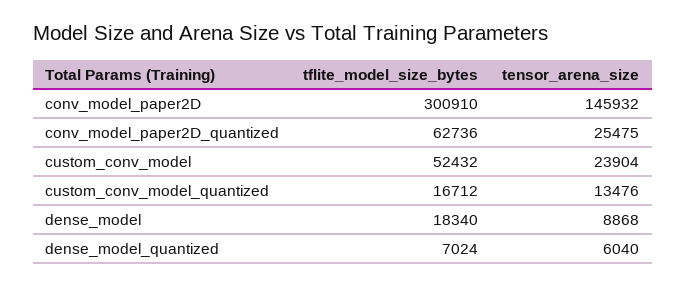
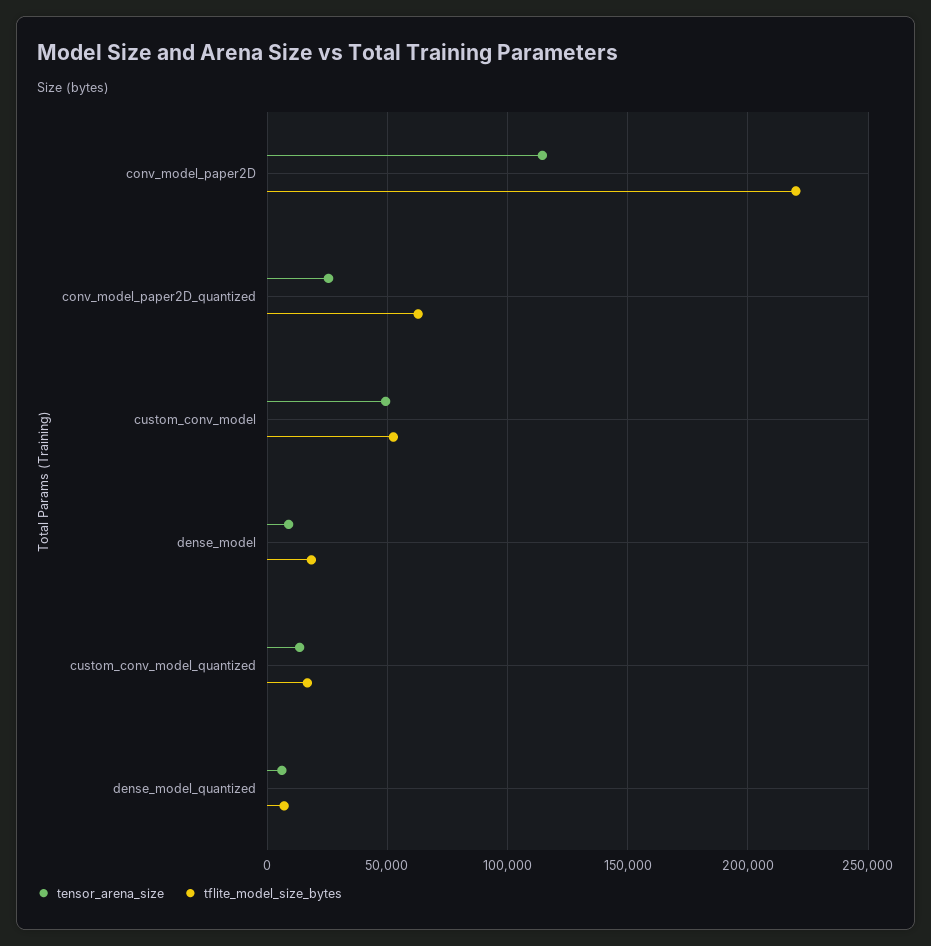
  {
    "tflite_model_size_bytes": {
-     "conv_model_paper2D": 300910,
+     "conv_model_paper2D": 220000,
      "conv_model_paper2D_quantized": 62736,
      "custom_conv_model": 52432,
      "custom_conv_model_quantized": 16712,
      "dense_model": 18340,
      "dense_model_quantized": 7024
    },
    "tensor_arena_size": {
-     "conv_model_paper2D": 145932,
+     "conv_model_paper2D": 115000,
      "conv_model_paper2D_quantized": 25475,
-     "custom_conv_model": 23904,
+     "custom_conv_model": 50000,
      "custom_conv_model_quantized": 13476,
      "dense_model": 8868,
      "dense_model_quantized": 6040
    }
  }

